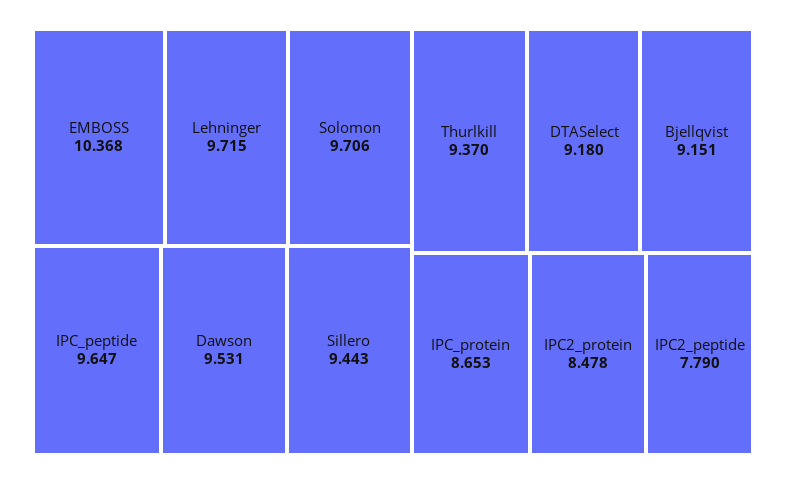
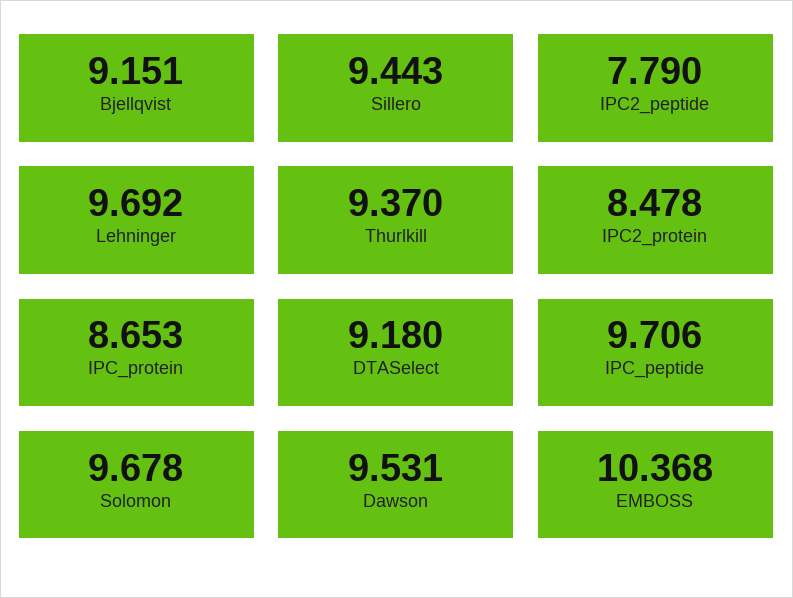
  {
    "EMBOSS": 10.368,
-   "Lehninger": 9.715,
+   "Lehninger": 9.692,
-   "Solomon": 9.706,
+   "Solomon": 9.678,
-   "IPC_peptide": 9.647,
+   "IPC_peptide": 9.706,
    "Dawson": 9.531,
    "Sillero": 9.443,
    "Thurlkill": 9.37,
    "DTASelect": 9.18,
    "Bjellqvist": 9.151,
    "IPC_protein": 8.653,
    "IPC2_protein": 8.478,
    "IPC2_peptide": 7.79
  }

